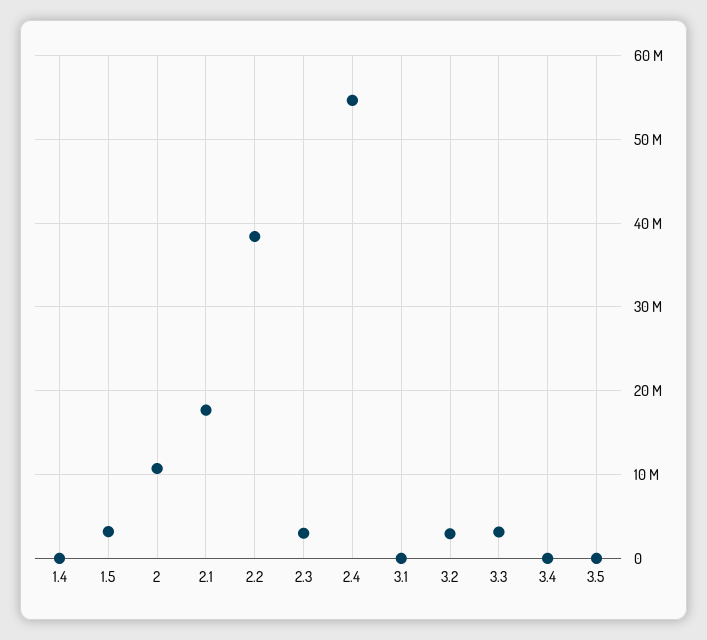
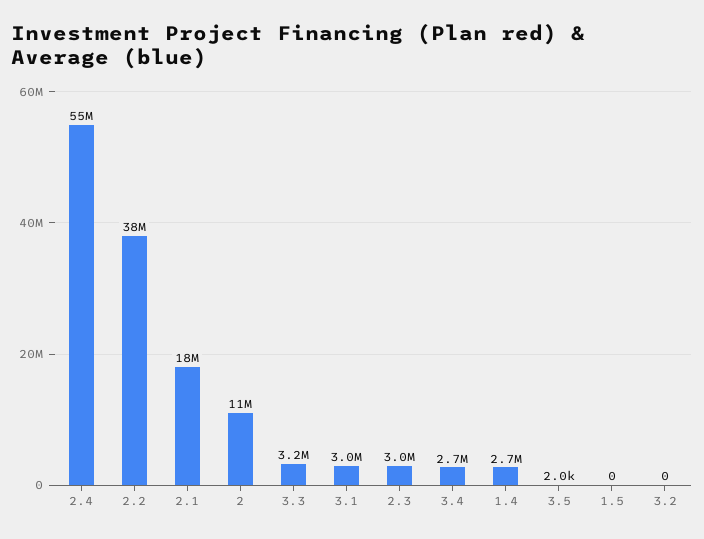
  {
-   "1.4": 0,
+   "1.4": 2700000,
-   "1.5": 3000000,
+   "1.5": 0,
    "2": 11000000,
    "2.1": 18000000,
    "2.2": 38000000,
    "2.3": 3000000,
    "2.4": 55000000,
-   "3.1": 0,
+   "3.1": 3000000,
-   "3.2": 3000000,
+   "3.2": 0,
    "3.3": 3200000,
-   "3.4": 0,
+   "3.4": 2700000,
    "3.5": 2000
  }

